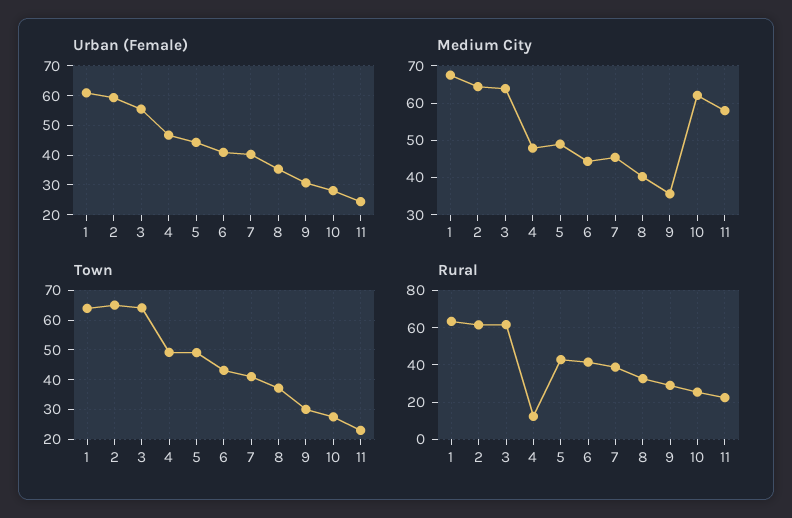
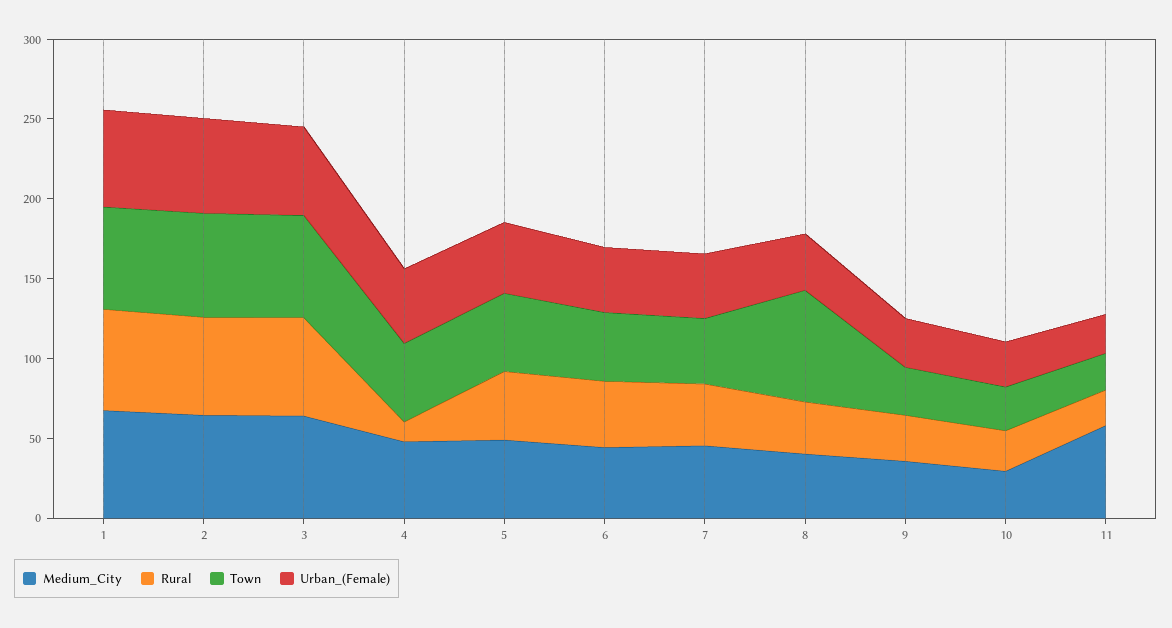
  {
    "Urban (Female)": {
      "1": 60,
      "2": 60,
      "3": 55,
      "4": 47.5,
      "5": 45,
      "6": 40,
      "7": 40,
      "8": 35,
      "9": 30,
      "10": 27.5,
      "11": 25
    },
    "Medium City": {
      "1": 68,
      "2": 64,
      "3": 64,
      "4": 48,
      "5": 50,
      "6": 44,
      "7": 46,
      "8": 40,
      "9": 36,
-     "10": 62,
+     "10": 30,
      "11": 58
    },
    "Town": {
      "1": 65,
      "2": 65,
      "3": 65,
      "4": 50,
      "5": 50,
      "6": 42.5,
      "7": 40,
-     "8": 37.5,
+     "8": 70,
      "9": 30,
      "10": 27.5,
      "11": 22.5
    },
    "Rural": {
      "1": 65,
      "2": 60,
      "3": 60,
      "4": 10,
      "5": 45,
      "6": 40,
      "7": 40,
      "8": 35,
      "9": 30,
      "10": 25,
      "11": 20
    }
  }

